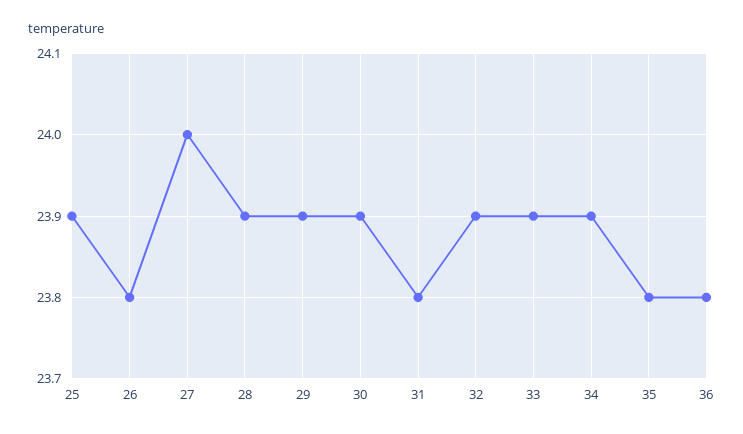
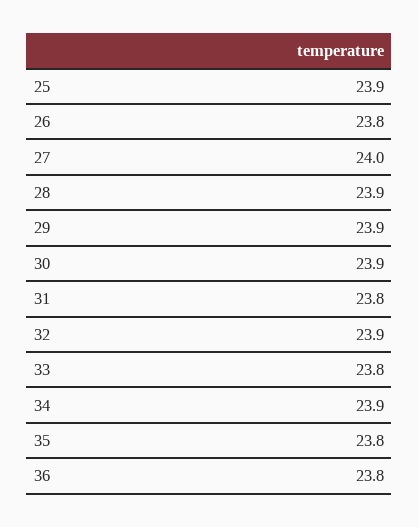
  {
    "25": 23.9,
    "26": 23.8,
    "27": 24,
    "28": 23.9,
    "29": 23.9,
    "30": 23.9,
    "31": 23.8,
    "32": 23.9,
-   "33": 23.9,
+   "33": 23.8,
    "34": 23.9,
    "35": 23.8,
    "36": 23.8
  }

